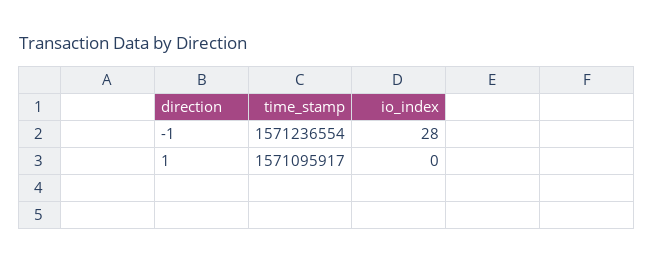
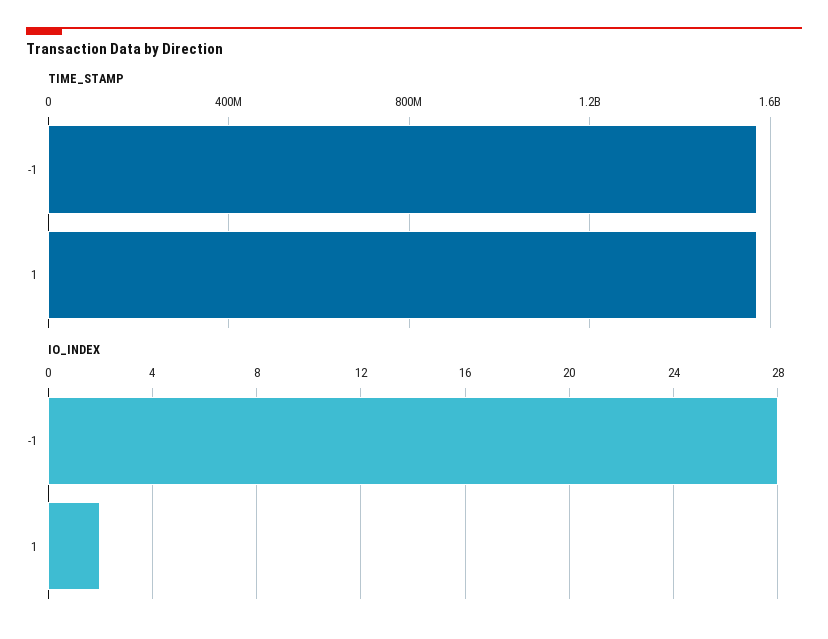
  {
    "time_stamp": {
      "-1": 1571236554,
      "1": 1571095917
    },
    "io_index": {
      "-1": 28,
-     "1": 0
+     "1": 2
    }
  }

